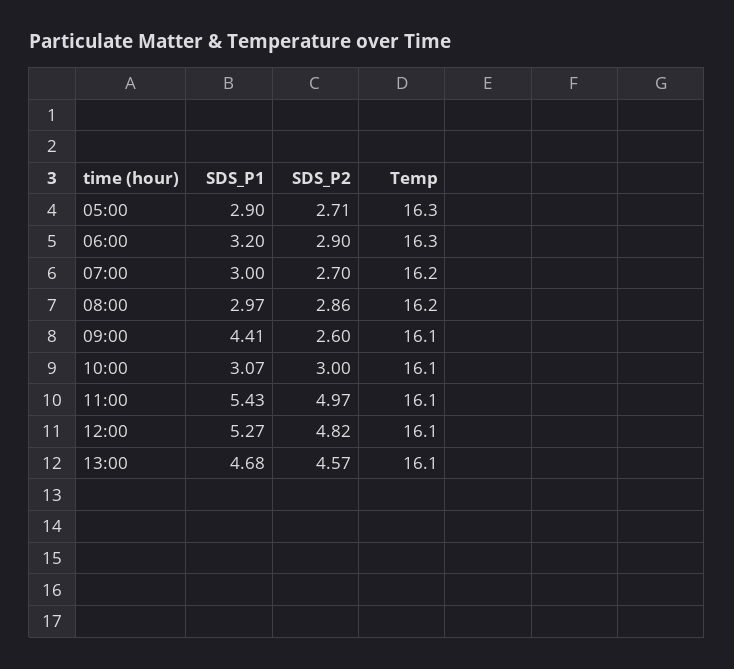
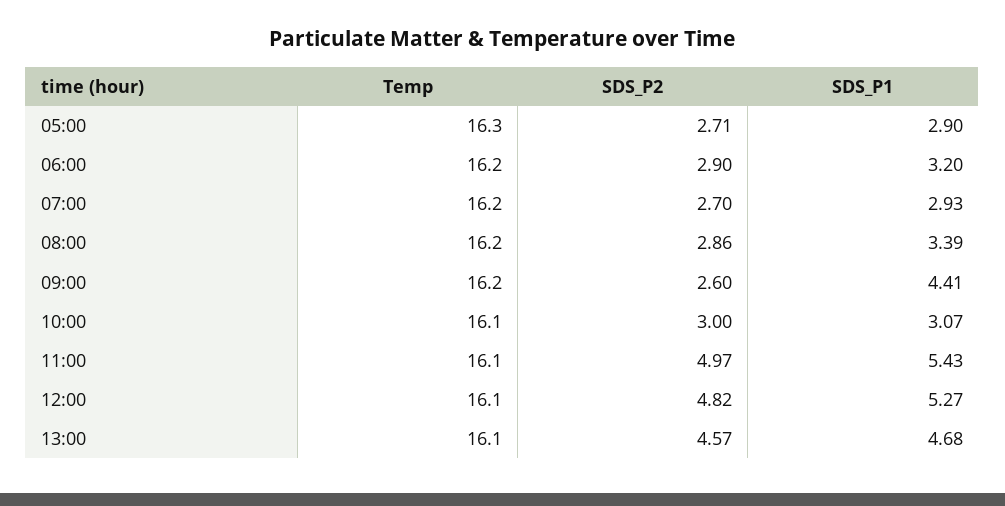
  {
    "SDS_P1": {
      "05:00": 2.9,
      "06:00": 3.2,
-     "07:00": 3,
+     "07:00": 2.93,
-     "08:00": 2.97,
+     "08:00": 3.39,
      "09:00": 4.41,
      "10:00": 3.07,
      "11:00": 5.43,
      "12:00": 5.27,
      "13:00": 4.68
    },
    "SDS_P2": {
      "05:00": 2.71,
      "06:00": 2.9,
      "07:00": 2.7,
      "08:00": 2.86,
      "09:00": 2.6,
      "10:00": 3,
      "11:00": 4.97,
      "12:00": 4.82,
      "13:00": 4.57
    },
    "Temp": {
      "05:00": 16.3,
-     "06:00": 16.3,
+     "06:00": 16.2,
      "07:00": 16.2,
      "08:00": 16.2,
-     "09:00": 16.1,
+     "09:00": 16.2,
      "10:00": 16.1,
      "11:00": 16.1,
      "12:00": 16.1,
      "13:00": 16.1
    }
  }

